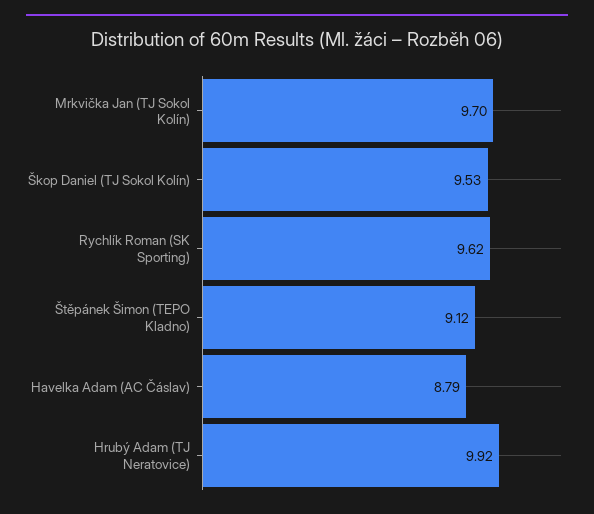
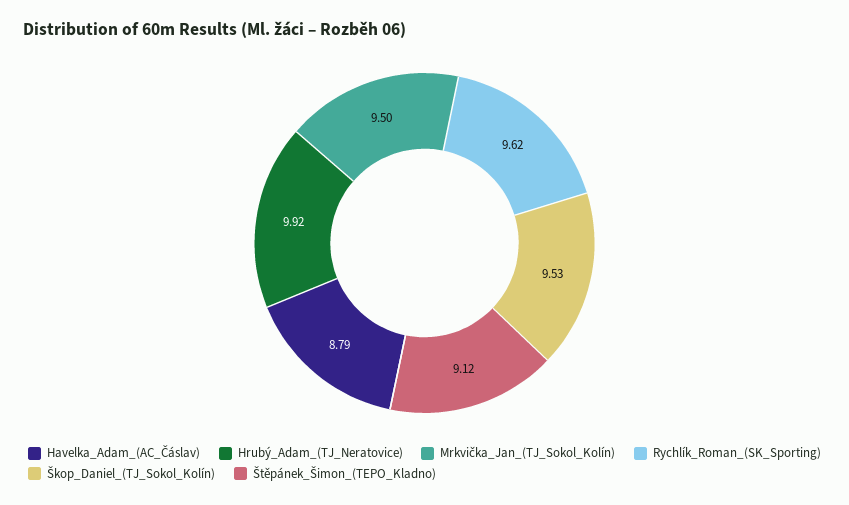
  {
-   "Mrkvička Jan (TJ Sokol Kolín)": 9.7,
+   "Mrkvička Jan (TJ Sokol Kolín)": 9.5,
    "Škop Daniel (TJ Sokol Kolín)": 9.53,
    "Rychlík Roman (SK Sporting)": 9.62,
    "Štěpánek Šimon (TEPO Kladno)": 9.12,
    "Havelka Adam (AC Čáslav)": 8.79,
    "Hrubý Adam (TJ Neratovice)": 9.92
  }

